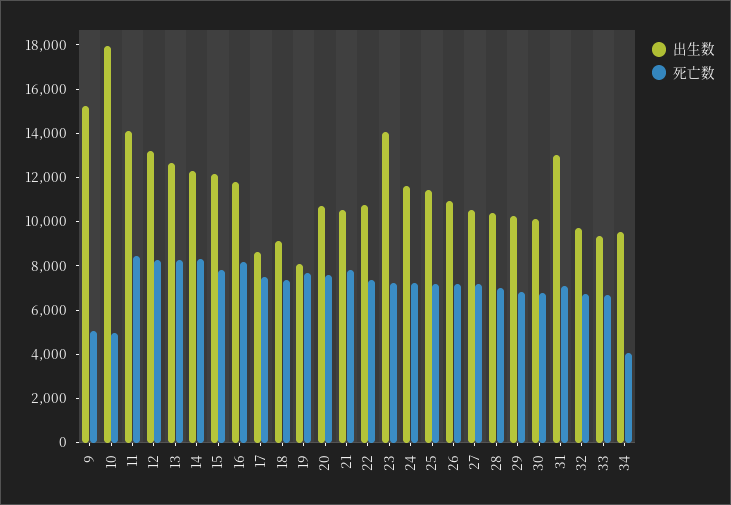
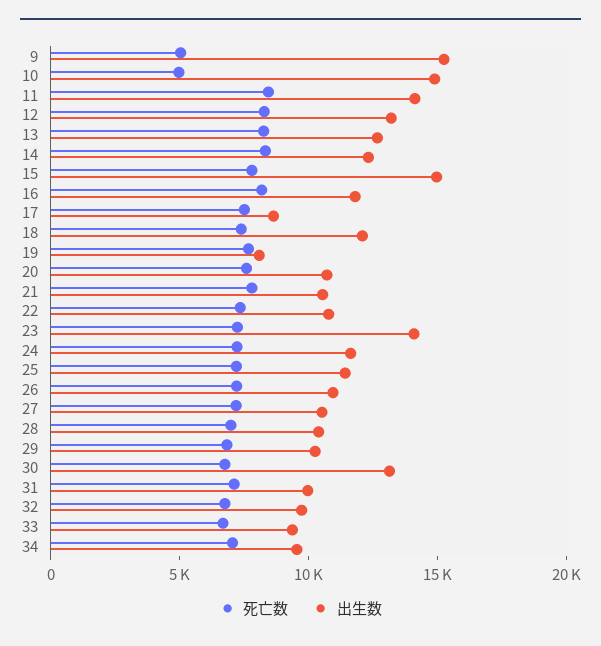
  {
    "出生数": {
      "9": 15000,
-     "10": 18000,
+     "10": 15000,
      "11": 14000,
      "12": 13000,
      "13": 12500,
      "14": 12500,
-     "15": 12000,
+     "15": 15000,
      "16": 12000,
      "17": 8500,
-     "18": 9000,
+     "18": 12000,
      "19": 8000,
      "20": 10500,
      "21": 10500,
      "22": 11000,
      "23": 14000,
      "24": 11500,
      "25": 11500,
      "26": 11000,
      "27": 10500,
      "28": 10500,
      "29": 10000,
-     "30": 10000,
+     "30": 13000,
-     "31": 13000,
+     "31": 10000,
      "32": 9500,
      "33": 9500,
      "34": 9500
    },
    "死亡数": {
      "9": 5000,
      "10": 5000,
      "11": 8500,
      "12": 8500,
      "13": 8000,
      "14": 8500,
      "15": 8000,
      "16": 8000,
      "17": 7500,
      "18": 7500,
      "19": 7500,
      "20": 7500,
      "21": 8000,
      "22": 7500,
      "23": 7000,
      "24": 7000,
      "25": 7000,
      "26": 7000,
      "27": 7000,
      "28": 7000,
      "29": 7000,
      "30": 6500,
      "31": 7000,
      "32": 6500,
      "33": 6500,
-     "34": 4000
+     "34": 7000
    }
  }

